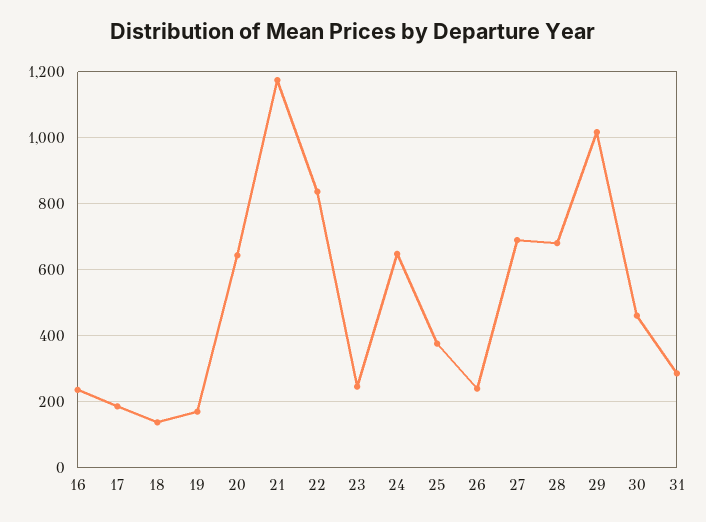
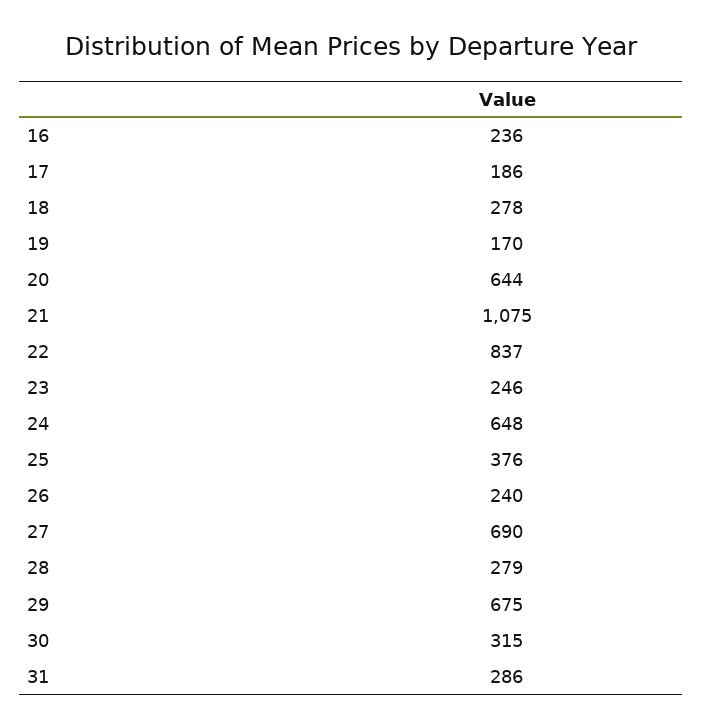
  {
    "16": 236,
    "17": 186,
-   "18": 140,
+   "18": 278,
    "19": 170,
    "20": 644,
-   "21": 1180,
+   "21": 1075,
    "22": 837,
    "23": 246,
    "24": 648,
    "25": 376,
    "26": 240,
    "27": 690,
-   "28": 680,
+   "28": 279,
-   "29": 1020,
+   "29": 675,
-   "30": 460,
+   "30": 315,
    "31": 286
  }

